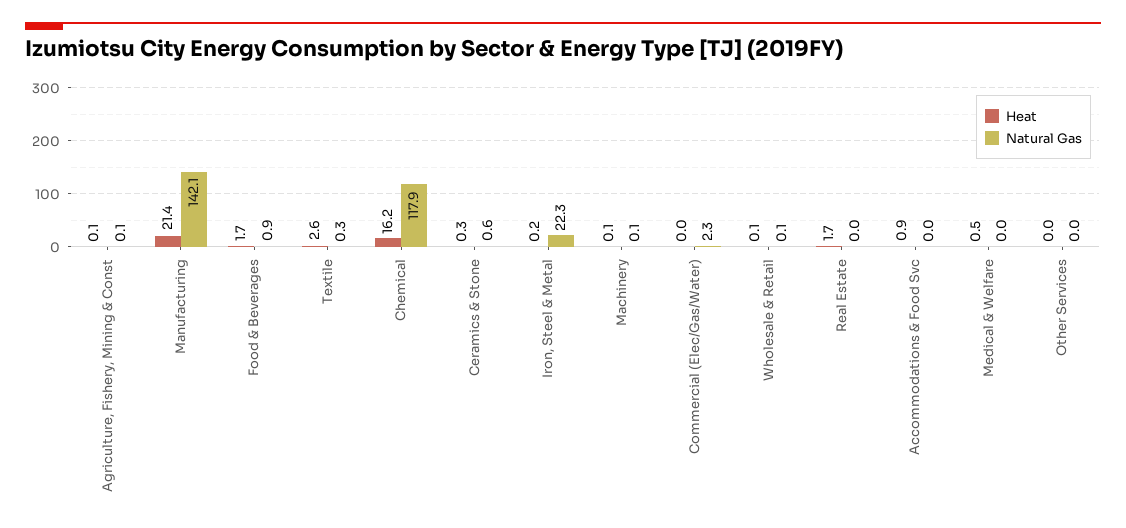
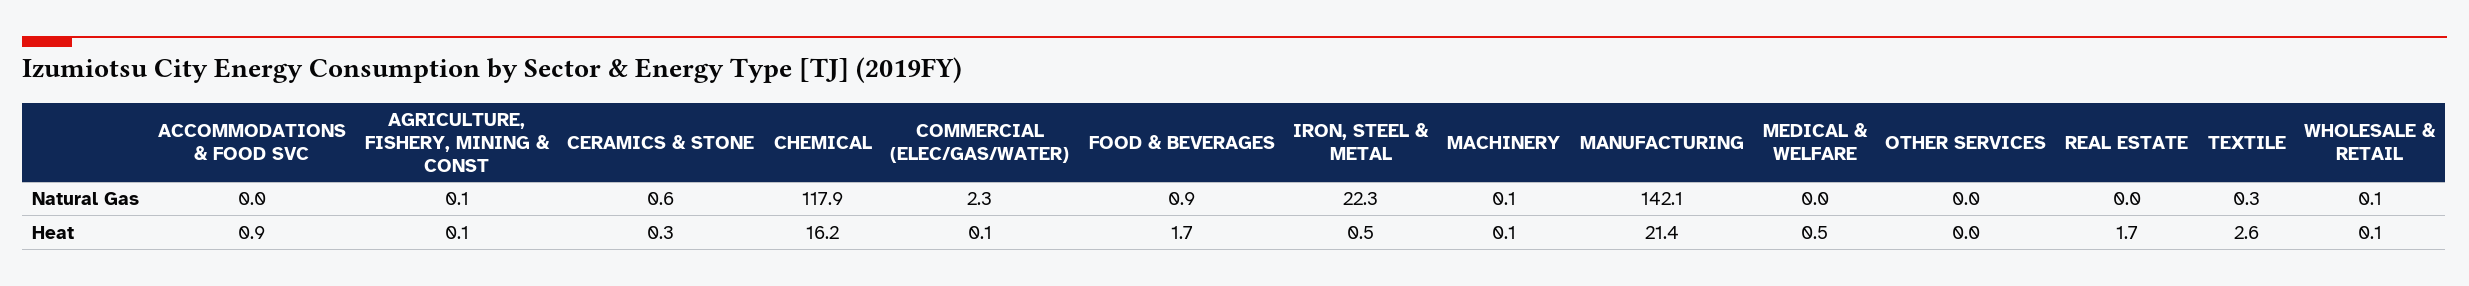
  {
    "Heat": {
      "Agriculture, Fishery, Mining & Const": 0.1,
      "Manufacturing": 21.4,
      "Food & Beverages": 1.7,
      "Textile": 2.6,
      "Chemical": 16.2,
      "Ceramics & Stone": 0.3,
-     "Iron, Steel & Metal": 0.2,
+     "Iron, Steel & Metal": 0.5,
      "Machinery": 0.1,
-     "Commercial (Elec/Gas/Water)": 0,
+     "Commercial (Elec/Gas/Water)": 0.1,
      "Wholesale & Retail": 0.1,
      "Real Estate": 1.7,
      "Accommodations & Food Svc": 0.9,
      "Medical & Welfare": 0.5,
      "Other Services": 0
    },
    "Natural Gas": {
      "Agriculture, Fishery, Mining & Const": 0.1,
      "Manufacturing": 142.1,
      "Food & Beverages": 0.9,
      "Textile": 0.3,
      "Chemical": 117.9,
      "Ceramics & Stone": 0.6,
      "Iron, Steel & Metal": 22.3,
      "Machinery": 0.1,
      "Commercial (Elec/Gas/Water)": 2.3,
      "Wholesale & Retail": 0.1,
      "Real Estate": 0,
      "Accommodations & Food Svc": 0,
      "Medical & Welfare": 0,
      "Other Services": 0
    }
  }

